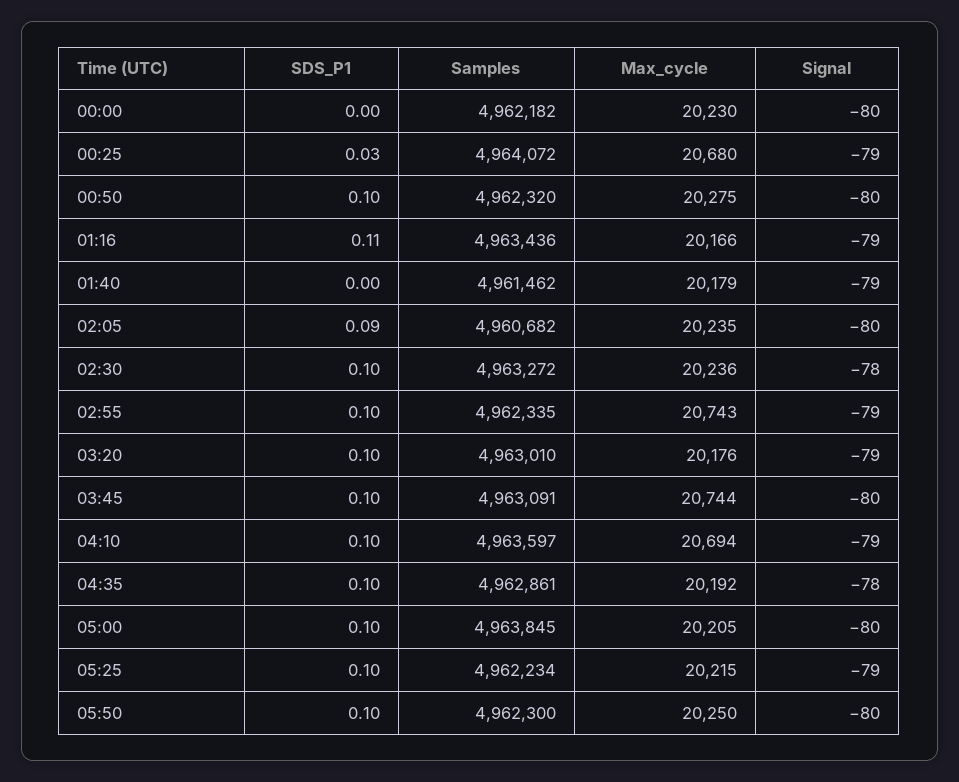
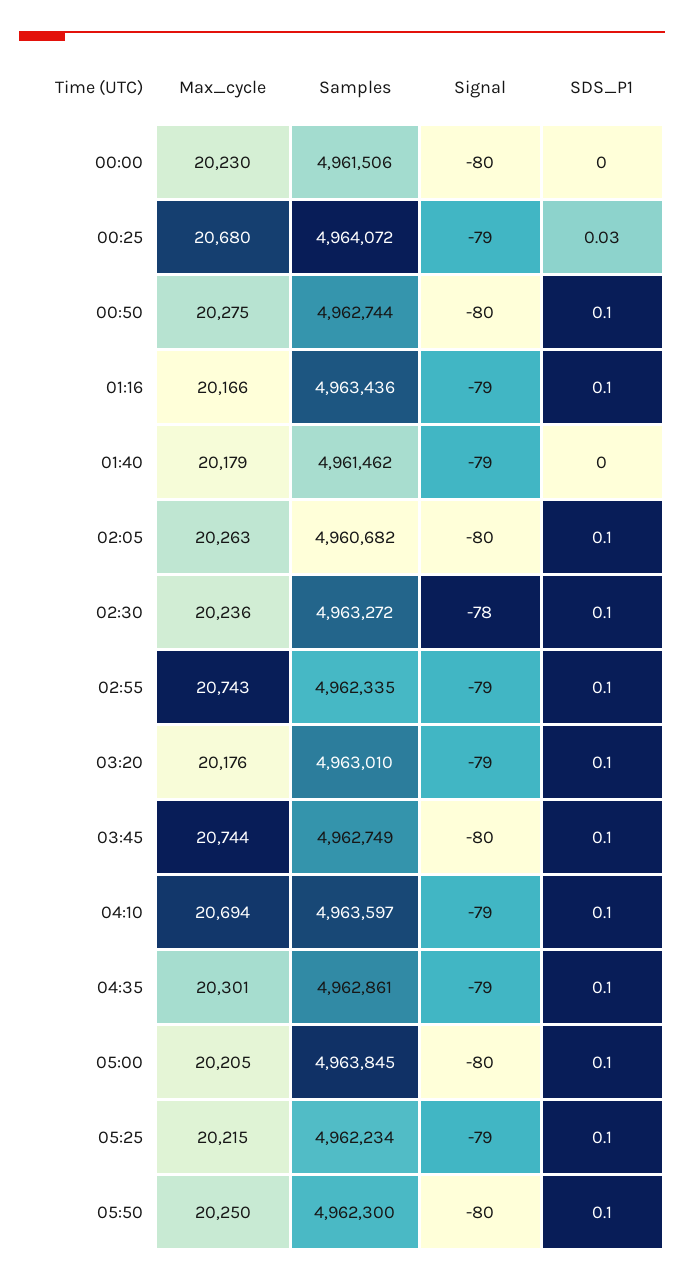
  {
    "SDS_P1": {
      "00:00": 0,
      "00:25": 0.03,
      "00:50": 0.1,
-     "01:16": 0.11,
+     "01:16": 0.1,
      "01:40": 0,
-     "02:05": 0.09,
+     "02:05": 0.1,
      "02:30": 0.1,
      "02:55": 0.1,
      "03:20": 0.1,
      "03:45": 0.1,
      "04:10": 0.1,
      "04:35": 0.1,
      "05:00": 0.1,
      "05:25": 0.1,
      "05:50": 0.1
    },
    "Samples": {
-     "00:00": 4962182,
+     "00:00": 4961506,
      "00:25": 4964072,
-     "00:50": 4962320,
+     "00:50": 4962744,
      "01:16": 4963436,
      "01:40": 4961462,
      "02:05": 4960682,
      "02:30": 4963272,
      "02:55": 4962335,
      "03:20": 4963010,
-     "03:45": 4963091,
+     "03:45": 4962749,
      "04:10": 4963597,
      "04:35": 4962861,
      "05:00": 4963845,
      "05:25": 4962234,
      "05:50": 4962300
    },
    "Max_cycle": {
      "00:00": 20230,
      "00:25": 20680,
      "00:50": 20275,
      "01:16": 20166,
      "01:40": 20179,
-     "02:05": 20235,
+     "02:05": 20263,
      "02:30": 20236,
      "02:55": 20743,
      "03:20": 20176,
      "03:45": 20744,
      "04:10": 20694,
-     "04:35": 20192,
+     "04:35": 20301,
      "05:00": 20205,
      "05:25": 20215,
      "05:50": 20250
    },
    "Signal": {
      "00:00": -80,
      "00:25": -79,
      "00:50": -80,
      "01:16": -79,
      "01:40": -79,
      "02:05": -80,
      "02:30": -78,
      "02:55": -79,
      "03:20": -79,
      "03:45": -80,
      "04:10": -79,
-     "04:35": -78,
+     "04:35": -79,
      "05:00": -80,
      "05:25": -79,
      "05:50": -80
    }
  }

